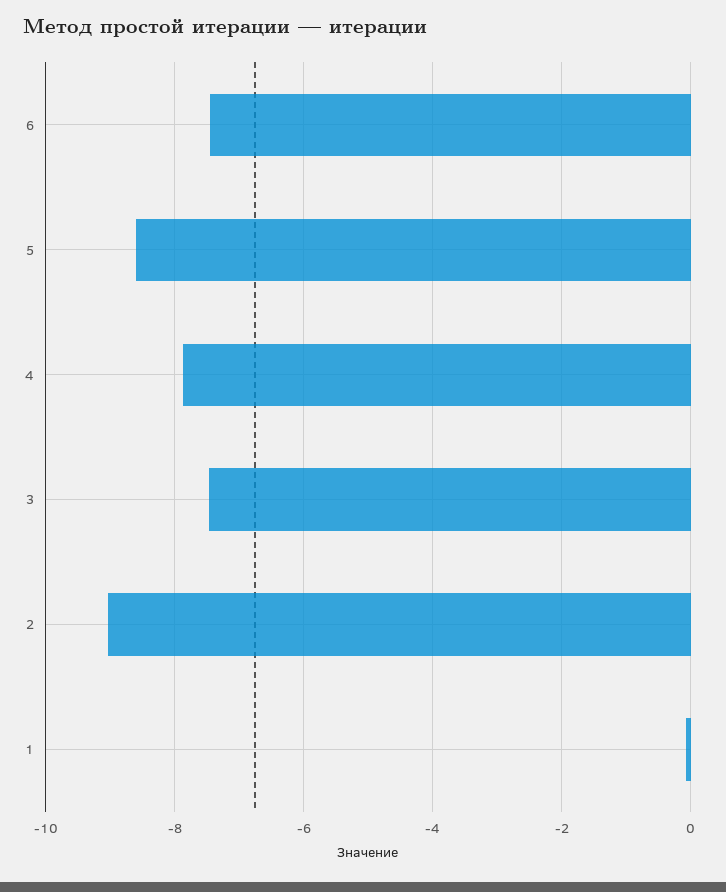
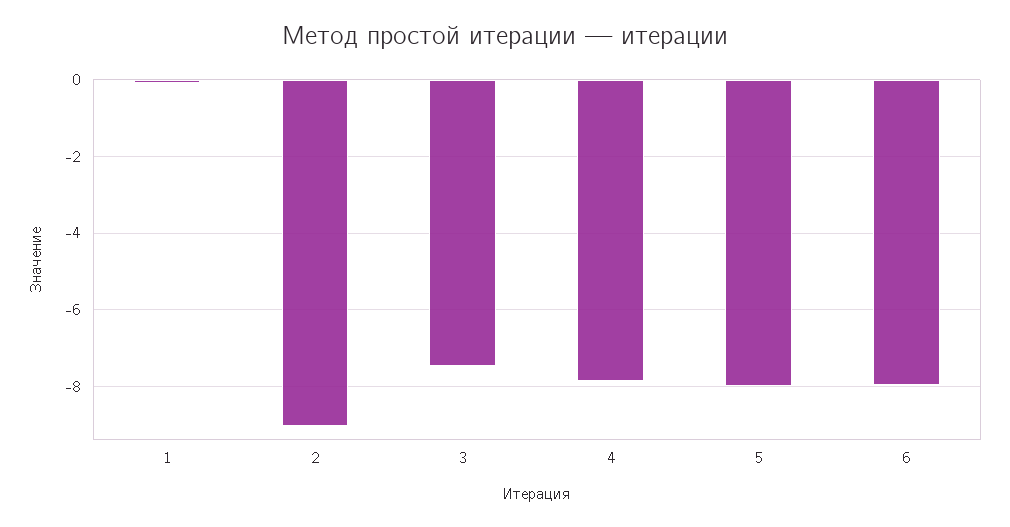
  {
-   "6": -7.4,
+   "6": -8,
-   "5": -8.6,
+   "5": -8,
    "4": -7.8,
    "3": -7.4,
    "2": -9,
    "1": 0
  }

